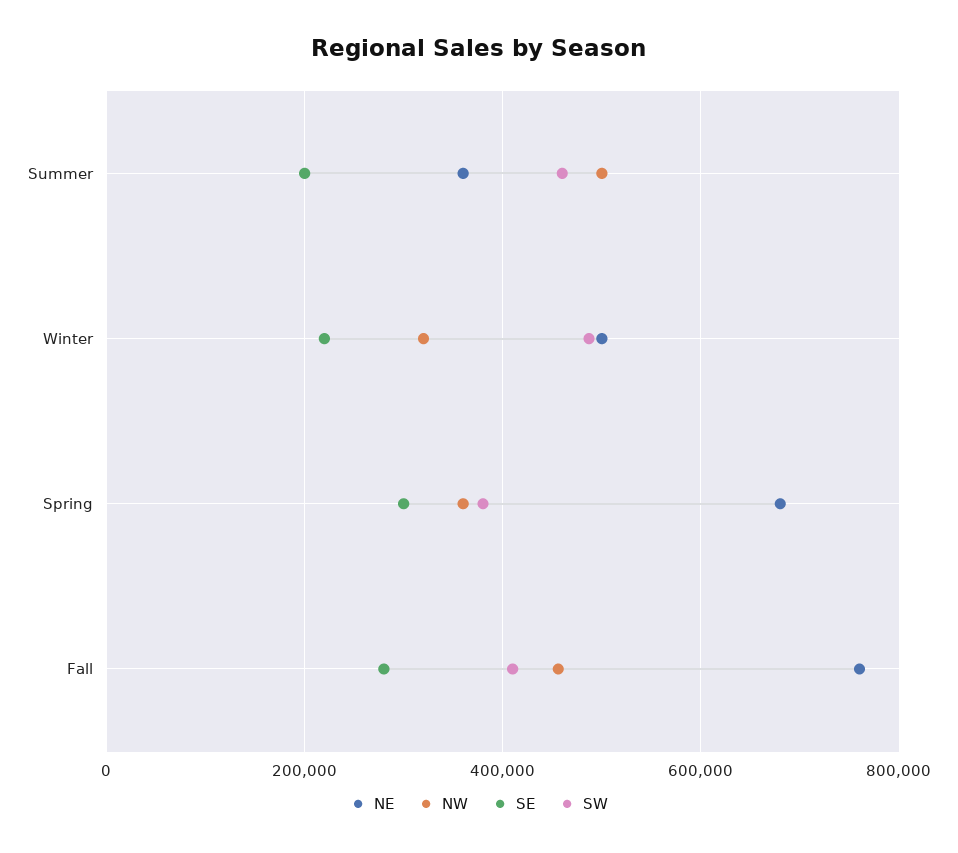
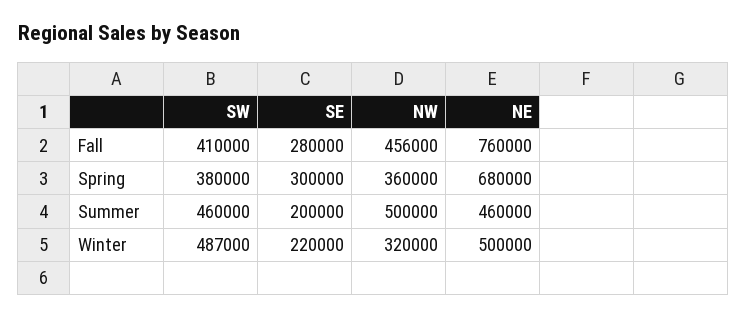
  {
    "NE": {
-     "Summer": 360000,
+     "Summer": 460000,
      "Winter": 500000,
      "Spring": 680000,
      "Fall": 760000
    },
    "NW": {
      "Summer": 500000,
      "Winter": 320000,
      "Spring": 360000,
      "Fall": 456000
    },
    "SE": {
      "Summer": 200000,
      "Winter": 220000,
      "Spring": 300000,
      "Fall": 280000
    },
    "SW": {
      "Summer": 460000,
      "Winter": 487000,
      "Spring": 380000,
      "Fall": 410000
    }
  }

